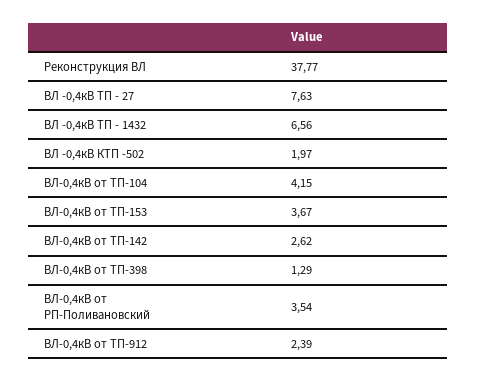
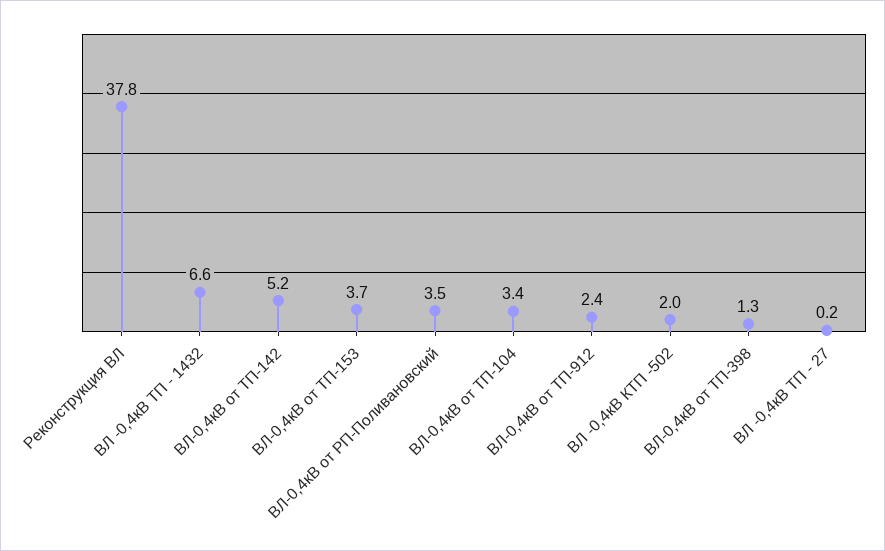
  {
    "Реконструкция ВЛ": 37.77,
-   "ВЛ -0,4кВ ТП - 27": 7.63,
+   "ВЛ -0,4кВ ТП - 27": 0.2,
    "ВЛ -0,4кВ ТП - 1432": 6.56,
    "ВЛ -0,4кВ КТП -502": 1.97,
-   "ВЛ-0,4кВ от ТП-104": 4.15,
+   "ВЛ-0,4кВ от ТП-104": 3.4,
    "ВЛ-0,4кВ от ТП-153": 3.67,
-   "ВЛ-0,4кВ от ТП-142": 2.62,
+   "ВЛ-0,4кВ от ТП-142": 5.2,
    "ВЛ-0,4кВ от ТП-398": 1.29,
    "ВЛ-0,4кВ от РП-Поливановский": 3.54,
    "ВЛ-0,4кВ от ТП-912": 2.39
  }

